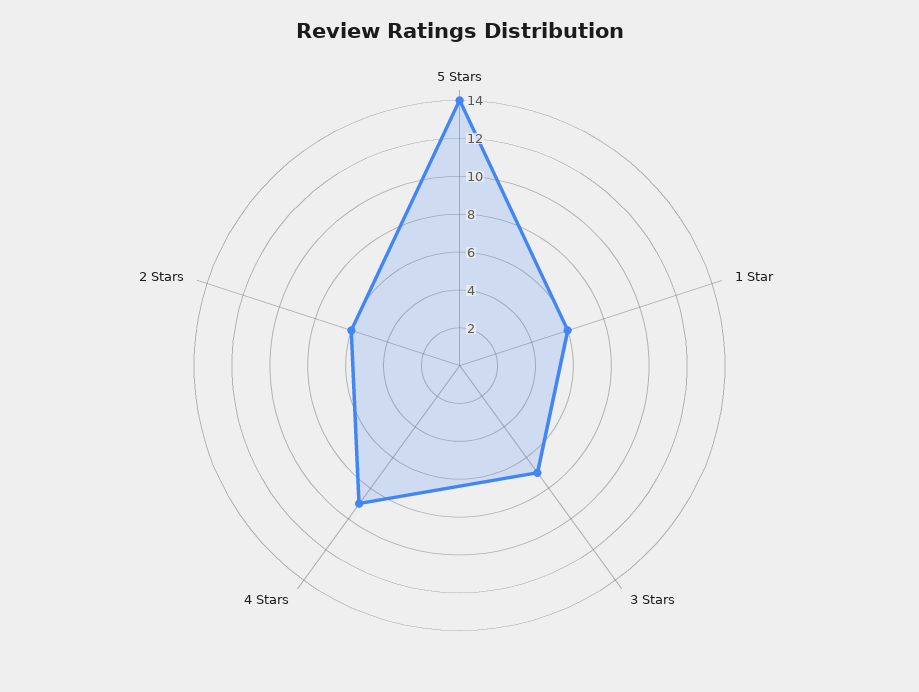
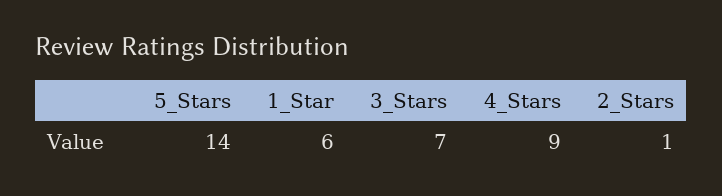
  {
    "5 Stars": 14,
    "1 Star": 6,
    "3 Stars": 7,
    "4 Stars": 9,
-   "2 Stars": 6
+   "2 Stars": 1
  }

